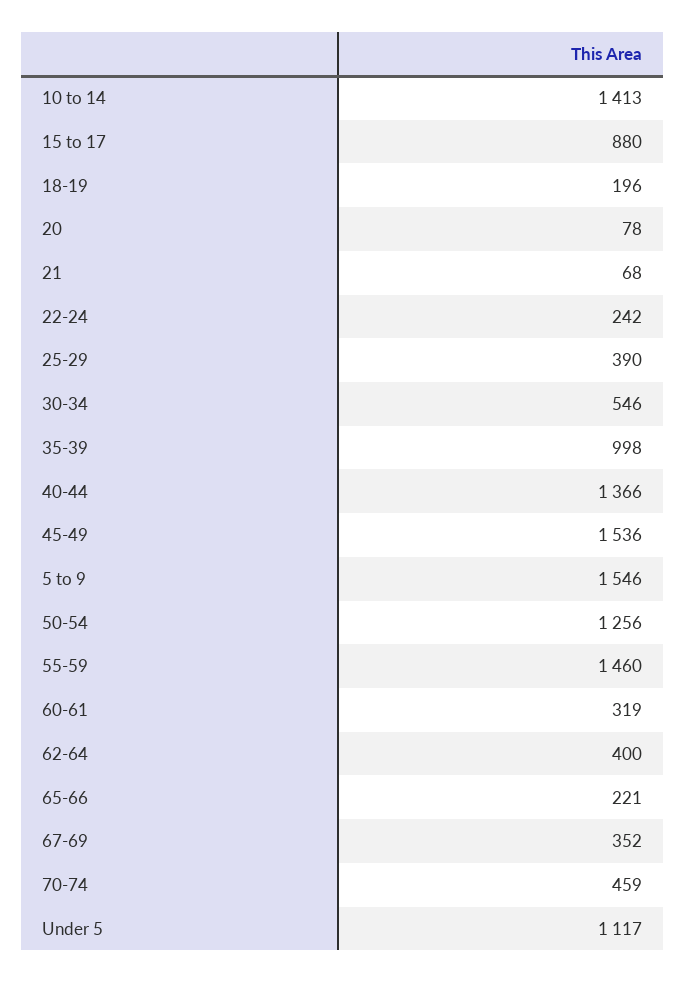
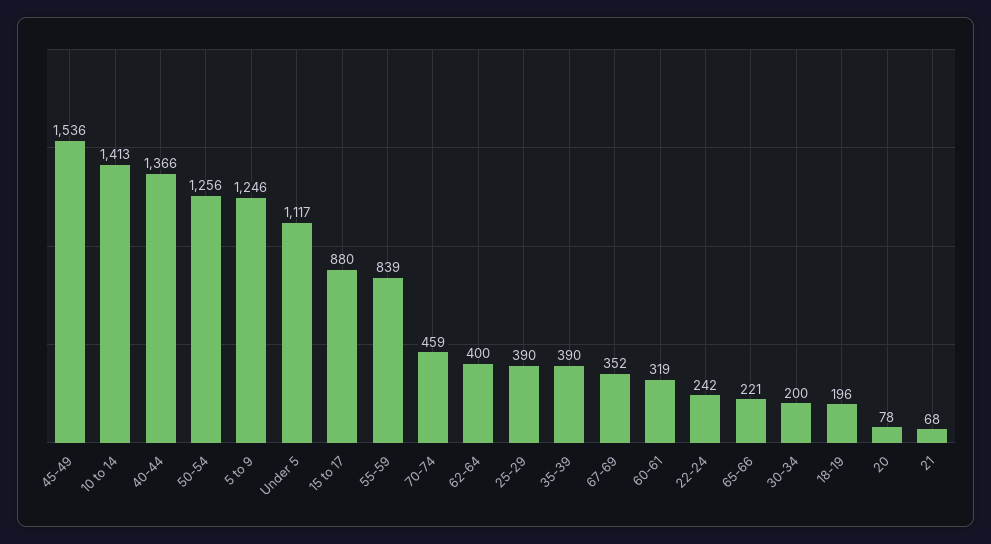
  {
    "10 to 14": 1413,
    "15 to 17": 880,
    "18-19": 196,
    "20": 78,
    "21": 68,
    "22-24": 242,
    "25-29": 390,
-   "30-34": 546,
+   "30-34": 200,
-   "35-39": 998,
+   "35-39": 390,
    "40-44": 1366,
    "45-49": 1536,
-   "5 to 9": 1546,
+   "5 to 9": 1246,
    "50-54": 1256,
-   "55-59": 1460,
+   "55-59": 839,
    "60-61": 319,
    "62-64": 400,
    "65-66": 221,
    "67-69": 352,
    "70-74": 459,
    "Under 5": 1117
  }

